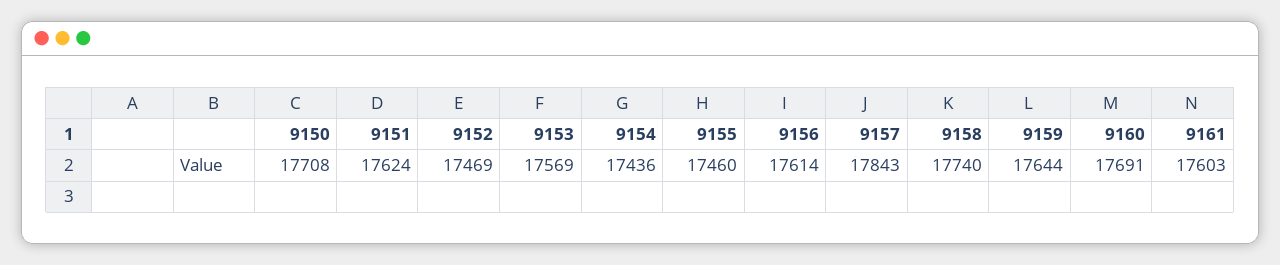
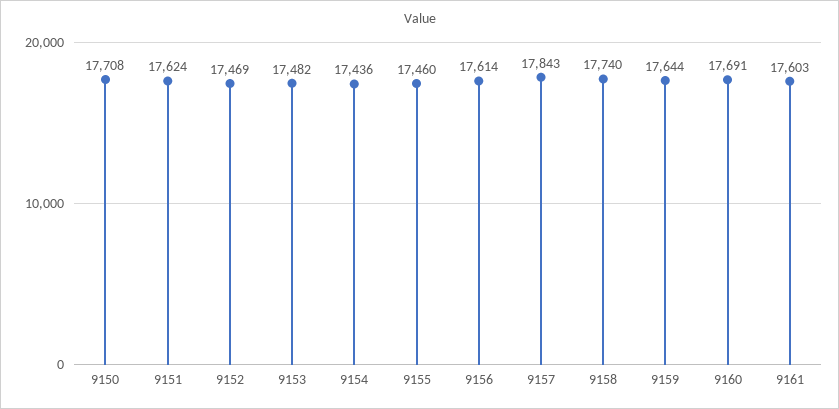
  {
    "9150": 17708,
    "9151": 17624,
    "9152": 17469,
-   "9153": 17569,
+   "9153": 17482,
    "9154": 17436,
    "9155": 17460,
    "9156": 17614,
    "9157": 17843,
    "9158": 17740,
    "9159": 17644,
    "9160": 17691,
    "9161": 17603
  }

